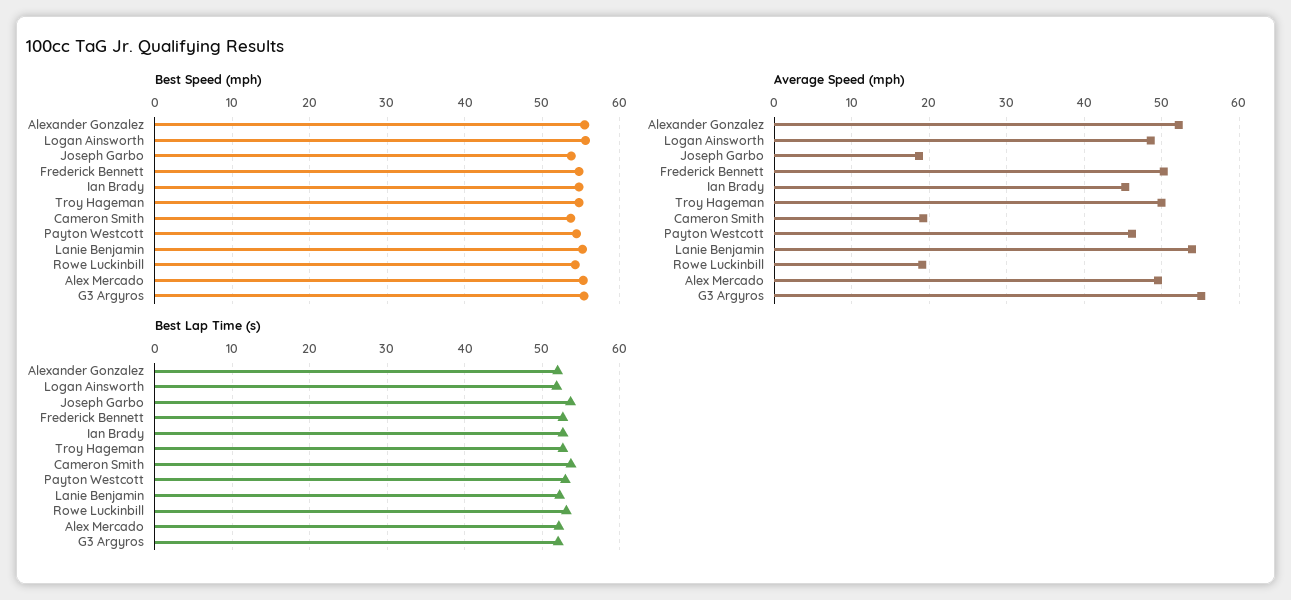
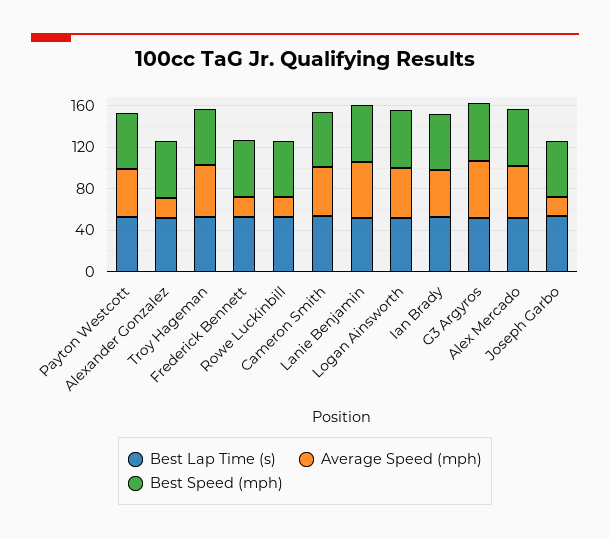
  {
    "Best Speed (mph)": {
      "Alexander Gonzalez": 55,
      "Logan Ainsworth": 56,
      "Joseph Garbo": 54,
      "Frederick Bennett": 55,
      "Ian Brady": 55,
      "Troy Hageman": 55,
      "Cameron Smith": 54,
      "Payton Westcott": 54,
      "Lanie Benjamin": 55,
      "Rowe Luckinbill": 54,
      "Alex Mercado": 55,
      "G3 Argyros": 55
    },
    "Average Speed (mph)": {
-     "Alexander Gonzalez": 52,
+     "Alexander Gonzalez": 20,
      "Logan Ainsworth": 49,
      "Joseph Garbo": 19,
-     "Frederick Bennett": 50,
+     "Frederick Bennett": 20,
      "Ian Brady": 45,
      "Troy Hageman": 50,
-     "Cameron Smith": 19,
+     "Cameron Smith": 50,
      "Payton Westcott": 46,
      "Lanie Benjamin": 54,
      "Rowe Luckinbill": 19,
      "Alex Mercado": 50,
      "G3 Argyros": 55
    },
    "Best Lap Time (s)": {
      "Alexander Gonzalez": 52,
      "Logan Ainsworth": 52,
      "Joseph Garbo": 54,
      "Frederick Bennett": 53,
      "Ian Brady": 53,
      "Troy Hageman": 53,
      "Cameron Smith": 54,
      "Payton Westcott": 53,
      "Lanie Benjamin": 52,
      "Rowe Luckinbill": 53,
      "Alex Mercado": 52,
      "G3 Argyros": 52
    }
  }

